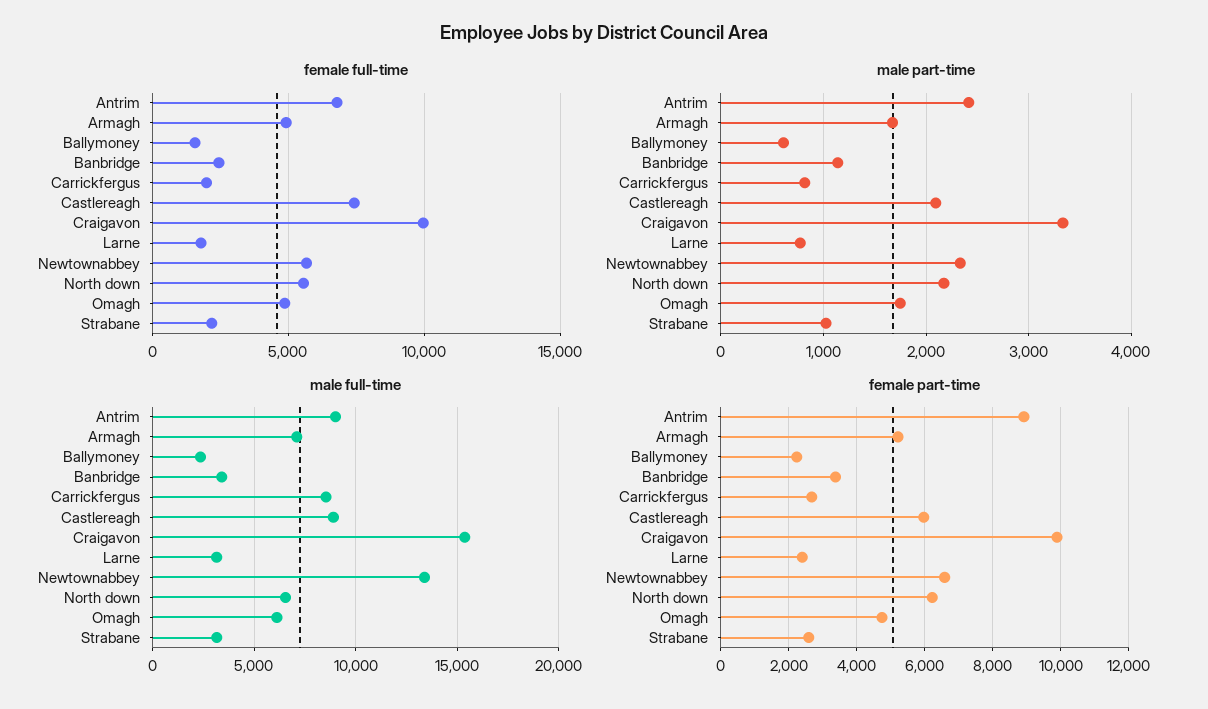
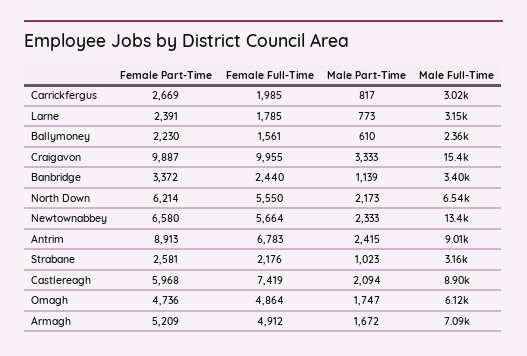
  {
    "female full-time": {
      "Antrim": 6783,
      "Armagh": 4912,
      "Ballymoney": 1561,
      "Banbridge": 2440,
      "Carrickfergus": 1985,
      "Castlereagh": 7419,
      "Craigavon": 9955,
      "Larne": 1785,
      "Newtownabbey": 5664,
      "North down": 5550,
      "Omagh": 4864,
      "Strabane": 2176
    },
    "male part-time": {
      "Antrim": 2415,
      "Armagh": 1672,
      "Ballymoney": 610,
      "Banbridge": 1139,
      "Carrickfergus": 817,
      "Castlereagh": 2094,
      "Craigavon": 3333,
      "Larne": 773,
      "Newtownabbey": 2333,
      "North down": 2173,
      "Omagh": 1747,
      "Strabane": 1023
    },
    "male full-time": {
      "Antrim": 9010,
      "Armagh": 7090,
      "Ballymoney": 2360,
      "Banbridge": 3400,
-     "Carrickfergus": 8500,
+     "Carrickfergus": 3020,
      "Castlereagh": 8900,
      "Craigavon": 15400,
      "Larne": 3150,
      "Newtownabbey": 13400,
      "North down": 6540,
      "Omagh": 6120,
      "Strabane": 3160
    },
    "female part-time": {
      "Antrim": 8913,
      "Armagh": 5209,
      "Ballymoney": 2230,
      "Banbridge": 3372,
      "Carrickfergus": 2669,
      "Castlereagh": 5968,
      "Craigavon": 9887,
      "Larne": 2391,
      "Newtownabbey": 6580,
      "North down": 6214,
      "Omagh": 4736,
      "Strabane": 2581
    }
  }

